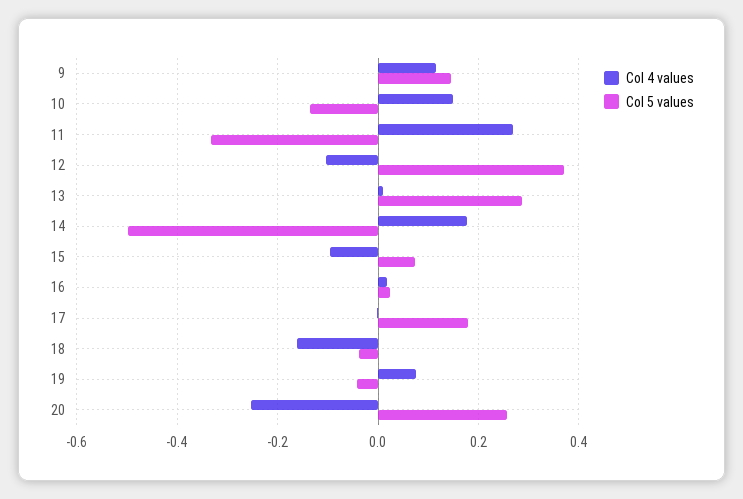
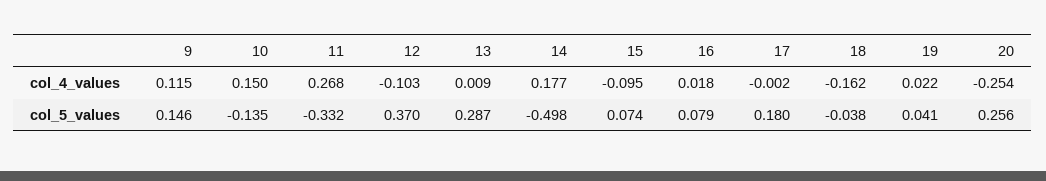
  {
    "Col 4 values": {
      "9": 0.115,
      "10": 0.15,
      "11": 0.268,
      "12": -0.103,
      "13": 0.009,
      "14": 0.177,
      "15": -0.095,
      "16": 0.018,
      "17": -0.002,
      "18": -0.162,
-     "19": 0.08,
+     "19": 0.022,
      "20": -0.254
    },
    "Col 5 values": {
      "9": 0.146,
      "10": -0.135,
      "11": -0.332,
      "12": 0.37,
      "13": 0.287,
      "14": -0.498,
      "15": 0.074,
-     "16": 0.02,
+     "16": 0.079,
      "17": 0.18,
      "18": -0.038,
-     "19": -0.04,
+     "19": 0.041,
      "20": 0.256
    }
  }

